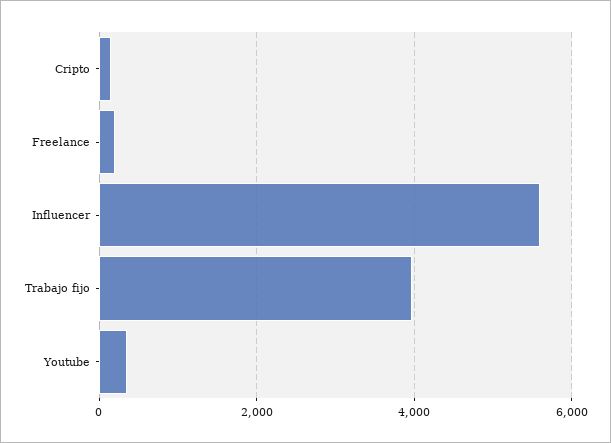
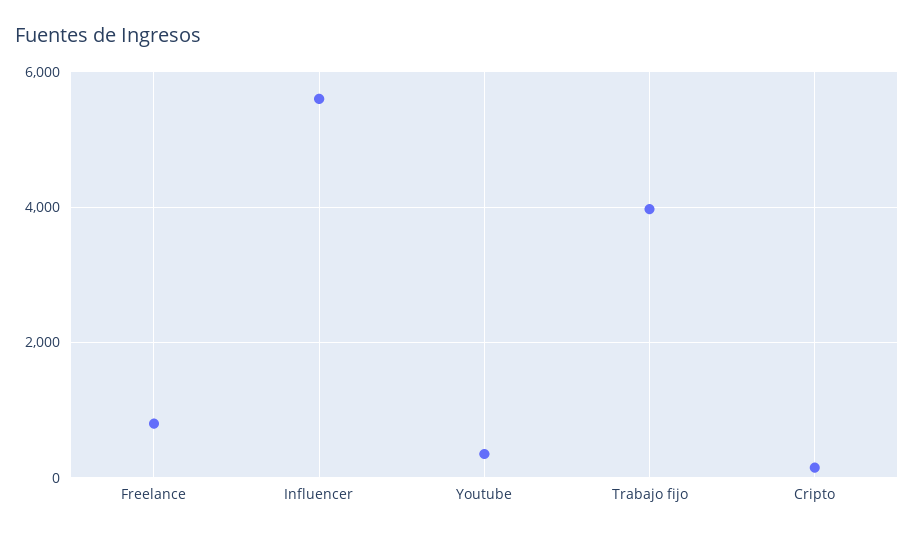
  {
    "Cripto": 200,
-   "Freelance": 200,
+   "Freelance": 800,
    "Influencer": 5600,
    "Trabajo fijo": 4000,
    "Youtube": 400
  }

